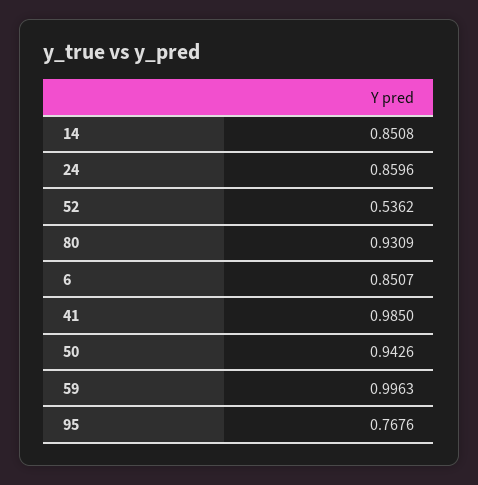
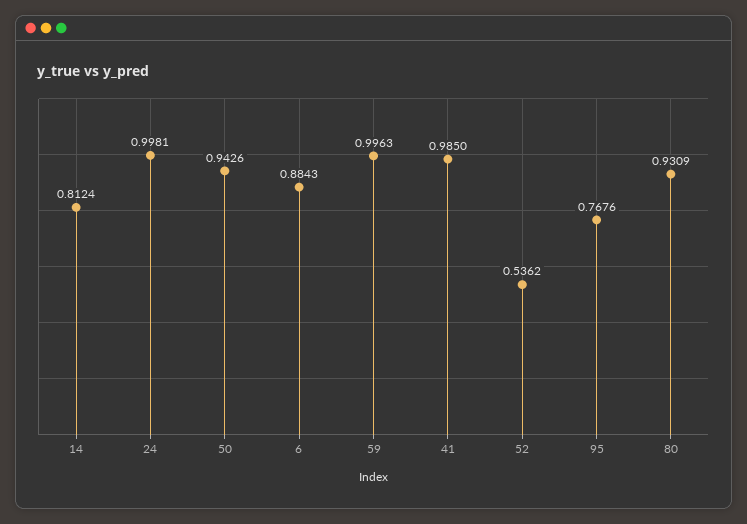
  {
-   "14": 0.8508,
+   "14": 0.8124,
-   "24": 0.8596,
+   "24": 0.9981,
    "52": 0.5362,
    "80": 0.9309,
-   "6": 0.8507,
+   "6": 0.8843,
    "41": 0.985,
    "50": 0.9426,
    "59": 0.9963,
    "95": 0.7676
  }

